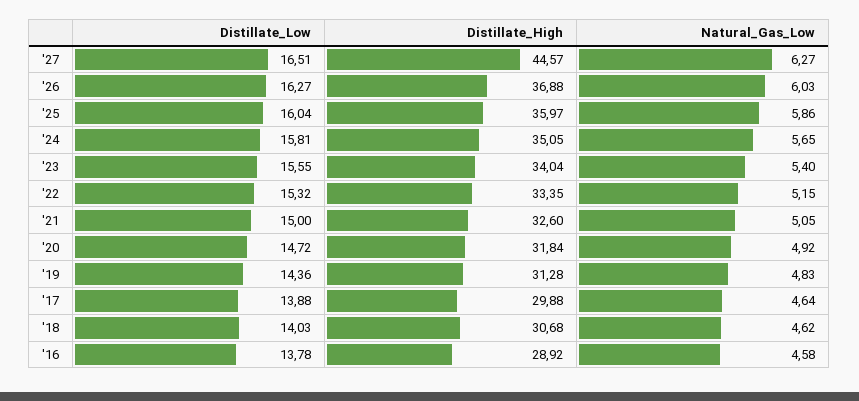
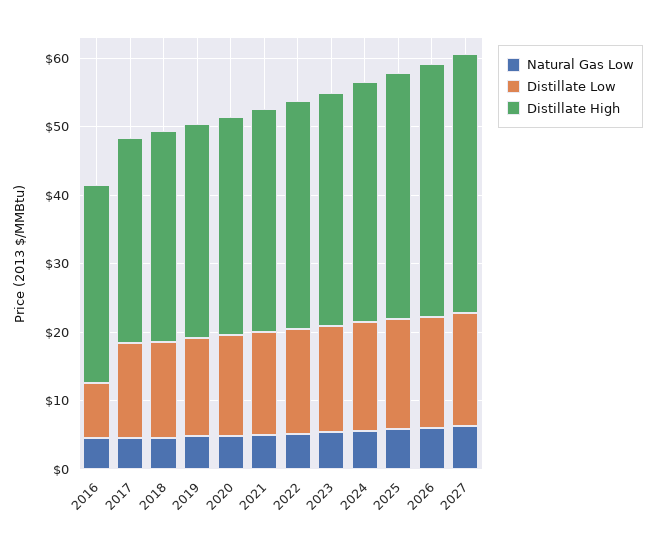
  {
    "Distillate_Low": {
      "'27": 16.51,
      "'26": 16.27,
      "'25": 16.04,
      "'24": 15.81,
      "'23": 15.55,
      "'22": 15.32,
      "'21": 15,
      "'20": 14.72,
      "'19": 14.36,
      "'17": 13.88,
      "'18": 14.03,
-     "'16": 13.78
+     "'16": 8
    },
    "Distillate_High": {
-     "'27": 44.57,
+     "'27": 38,
      "'26": 36.88,
      "'25": 35.97,
      "'24": 35.05,
      "'23": 34.04,
      "'22": 33.35,
      "'21": 32.6,
      "'20": 31.84,
      "'19": 31.28,
      "'17": 29.88,
      "'18": 30.68,
      "'16": 28.92
    },
    "Natural_Gas_Low": {
      "'27": 6.27,
      "'26": 6.03,
      "'25": 5.86,
      "'24": 5.65,
      "'23": 5.4,
      "'22": 5.15,
      "'21": 5.05,
      "'20": 4.92,
      "'19": 4.83,
      "'17": 4.64,
      "'18": 4.62,
      "'16": 4.58
    }
  }

